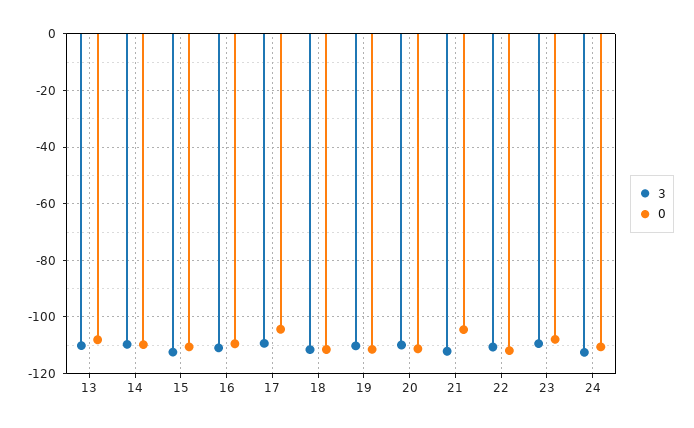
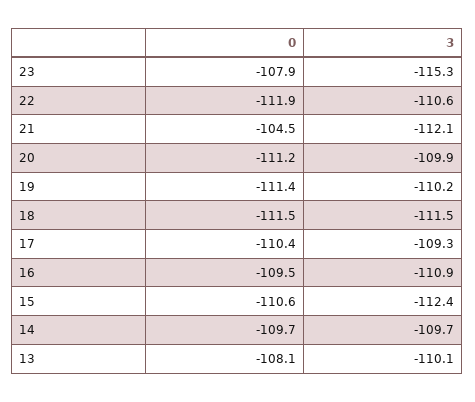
  {
    "3": {
      "13": -110.1,
      "14": -109.7,
      "15": -112.4,
      "16": -110.9,
      "17": -109.3,
      "18": -111.5,
      "19": -110.2,
      "20": -109.9,
      "21": -112.1,
      "22": -110.6,
-     "23": -110,
+     "23": -115.3
-     "24": -112.5
    },
    "0": {
      "13": -108.1,
      "14": -109.7,
      "15": -110.6,
      "16": -109.5,
-     "17": -105,
+     "17": -110.4,
      "18": -111.5,
      "19": -111.4,
      "20": -111.2,
      "21": -104.5,
      "22": -111.9,
-     "23": -107.9,
+     "23": -107.9
-     "24": -110
    }
  }

